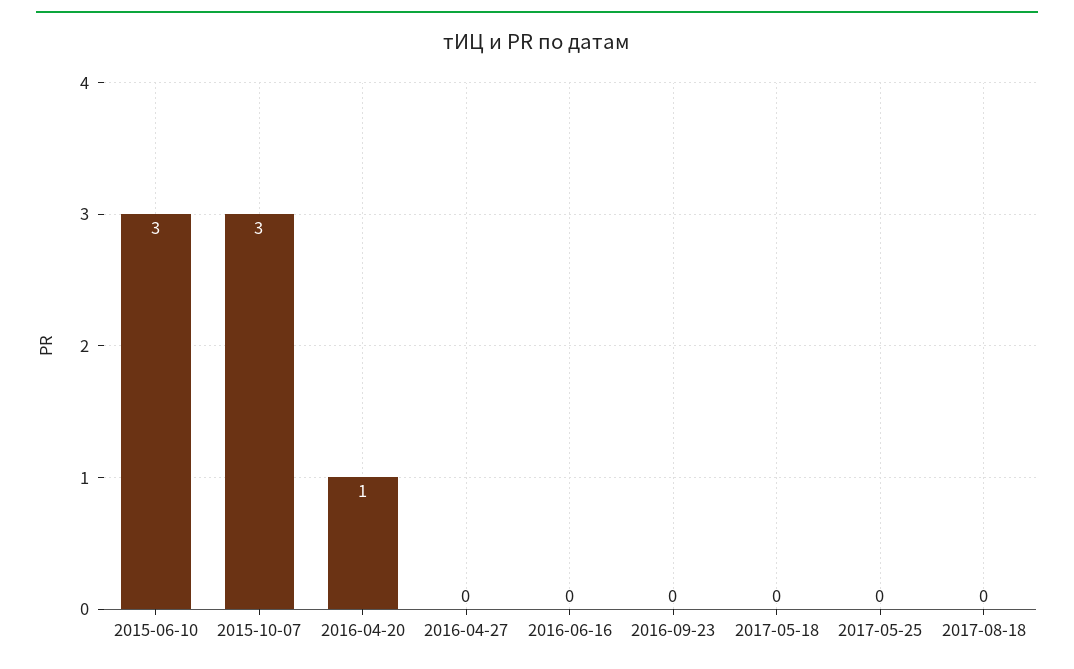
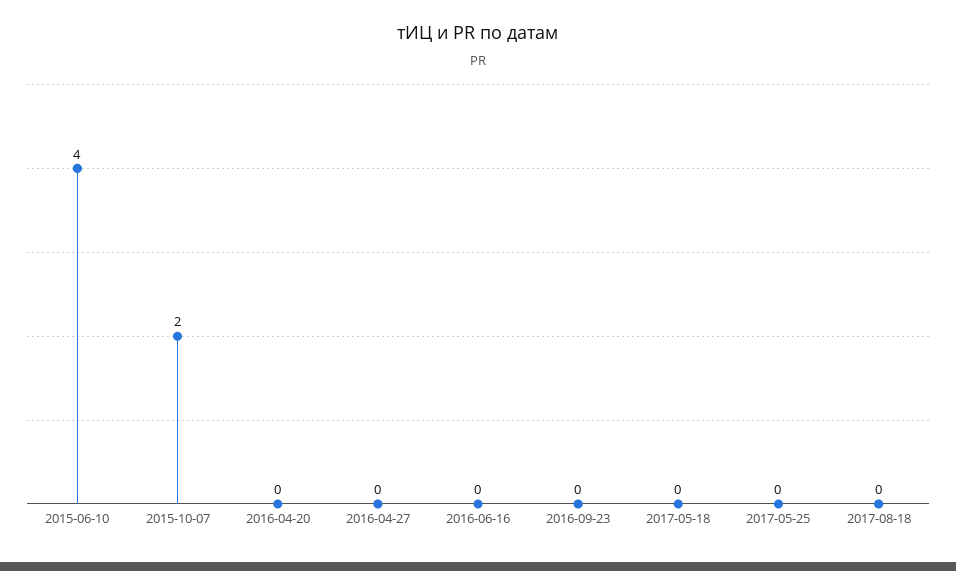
  {
-   "2015-06-10": 3,
+   "2015-06-10": 4,
-   "2015-10-07": 3,
+   "2015-10-07": 2,
-   "2016-04-20": 1,
+   "2016-04-20": 0,
    "2016-04-27": 0,
    "2016-06-16": 0,
    "2016-09-23": 0,
    "2017-05-18": 0,
    "2017-05-25": 0,
    "2017-08-18": 0
  }

